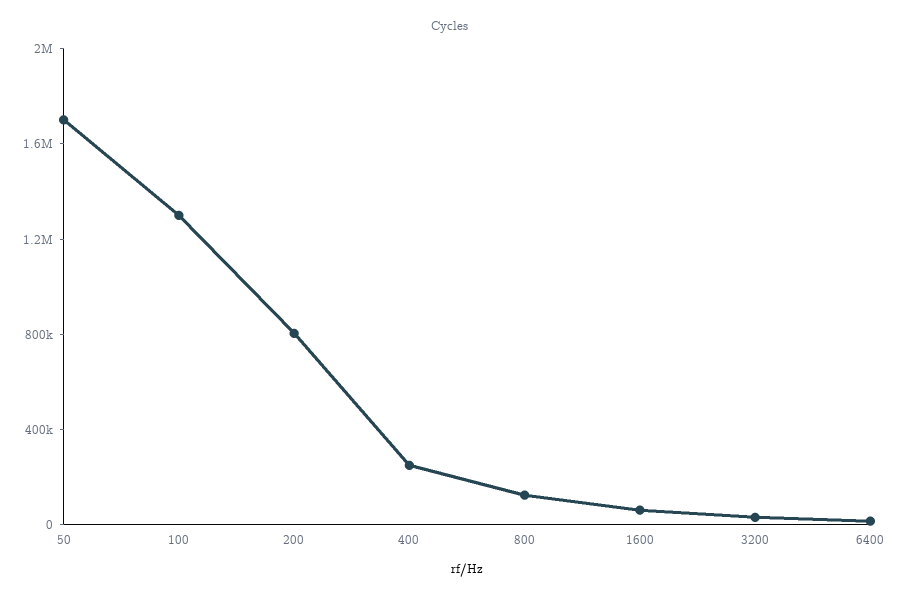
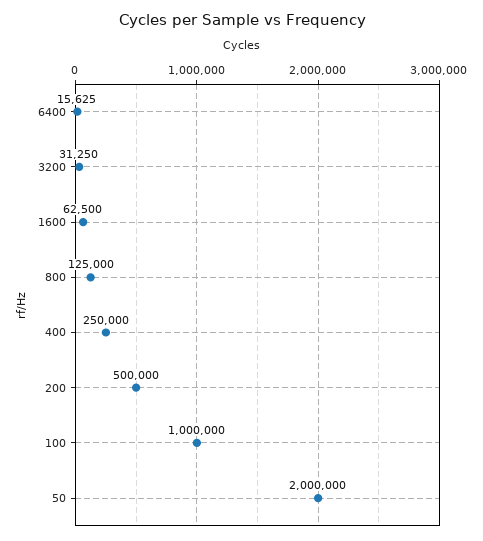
  {
-   "50": 1700000,
+   "50": 2000000,
-   "100": 1300000,
+   "100": 1000000,
-   "200": 800000,
+   "200": 500000,
    "400": 250000,
    "800": 125000,
    "1600": 62500,
    "3200": 31250,
    "6400": 15625
  }

